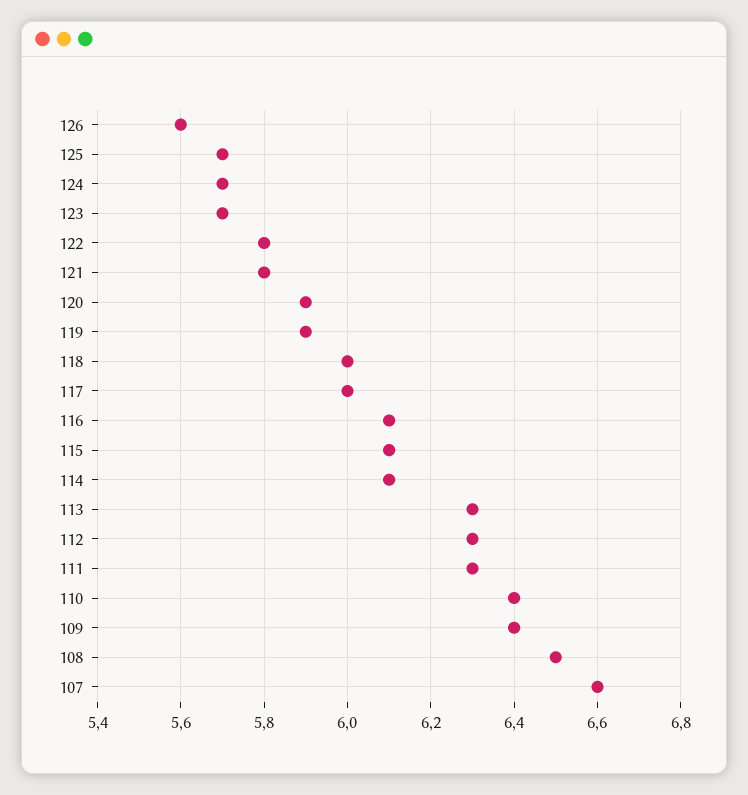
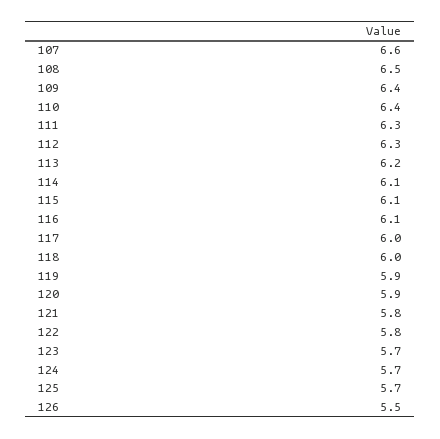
  {
-   "126": 5.6,
+   "126": 5.5,
    "125": 5.7,
    "124": 5.7,
    "123": 5.7,
    "122": 5.8,
    "121": 5.8,
    "120": 5.9,
    "119": 5.9,
    "118": 6,
    "117": 6,
    "116": 6.1,
    "115": 6.1,
    "114": 6.1,
-   "113": 6.3,
+   "113": 6.2,
    "112": 6.3,
    "111": 6.3,
    "110": 6.4,
    "109": 6.4,
    "108": 6.5,
    "107": 6.6
  }

